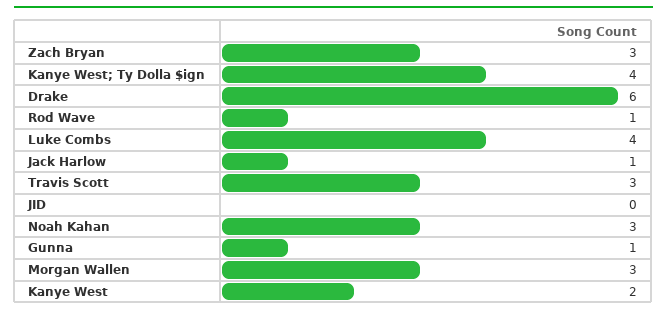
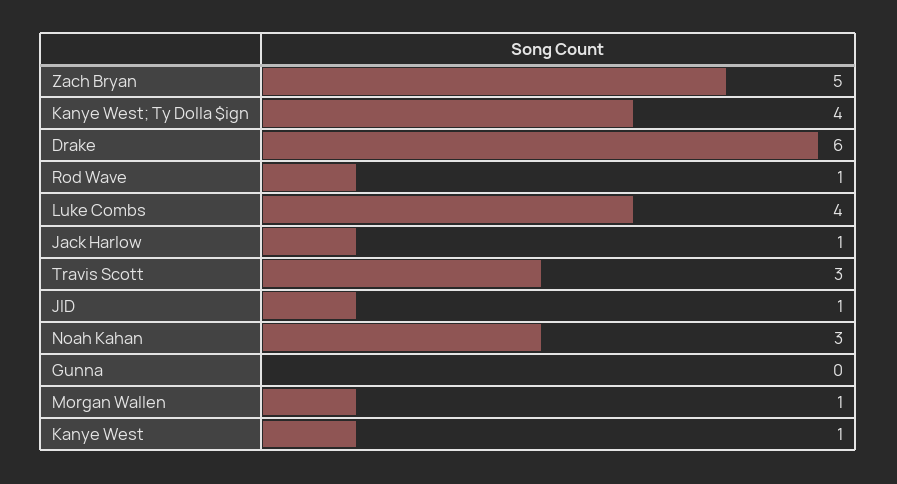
  {
-   "Zach Bryan": 3,
+   "Zach Bryan": 5,
    "Kanye West; Ty Dolla $ign": 4,
    "Drake": 6,
    "Rod Wave": 1,
    "Luke Combs": 4,
    "Jack Harlow": 1,
    "Travis Scott": 3,
-   "JID": 0,
+   "JID": 1,
    "Noah Kahan": 3,
-   "Gunna": 1,
+   "Gunna": 0,
-   "Morgan Wallen": 3,
+   "Morgan Wallen": 1,
-   "Kanye West": 2
+   "Kanye West": 1
  }

